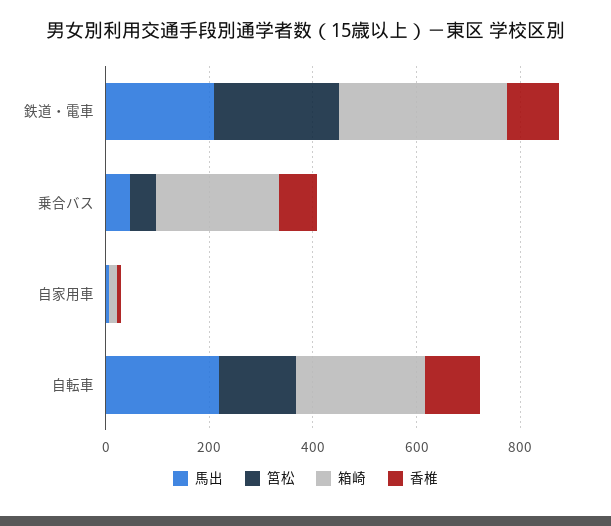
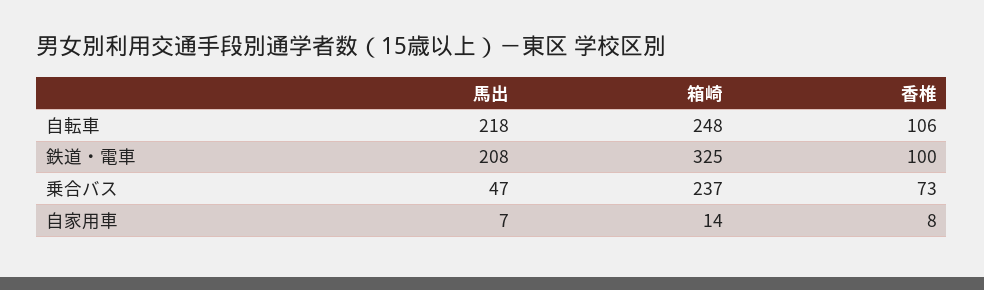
  {
    "馬出": {
      "鉄道・電車": 208,
      "乗合バス": 47,
      "自家用車": 7,
      "自転車": 218
    },
-   "筥松": {
-     "鉄道・電車": 250,
-     "乗合バス": 50,
-     "自家用車": 0,
-     "自転車": 150
-   },
    "箱崎": {
      "鉄道・電車": 325,
      "乗合バス": 237,
      "自家用車": 14,
      "自転車": 248
    },
    "香椎": {
      "鉄道・電車": 100,
      "乗合バス": 73,
      "自家用車": 8,
      "自転車": 106
    }
  }

